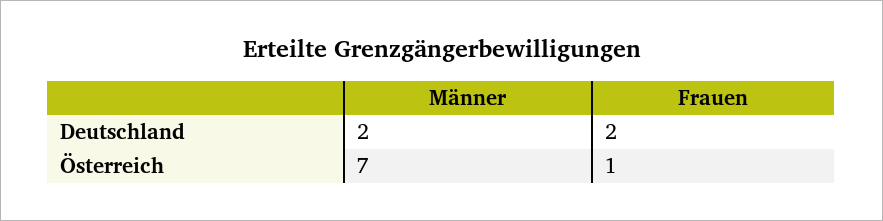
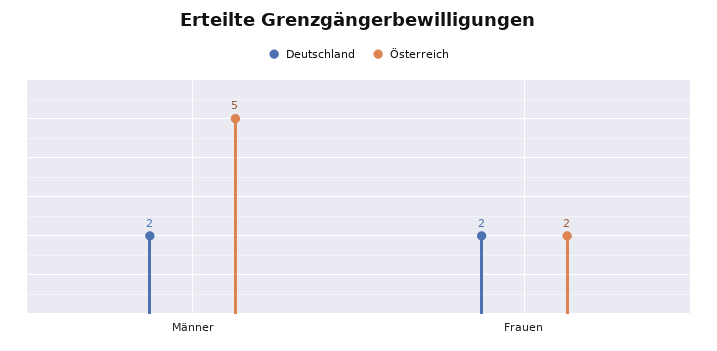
  {
    "Deutschland": {
      "Männer": 2,
      "Frauen": 2
    },
    "Österreich": {
-     "Männer": 7,
+     "Männer": 5,
-     "Frauen": 1
+     "Frauen": 2
    }
  }

